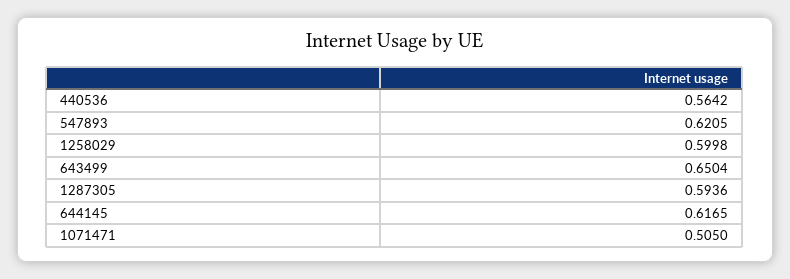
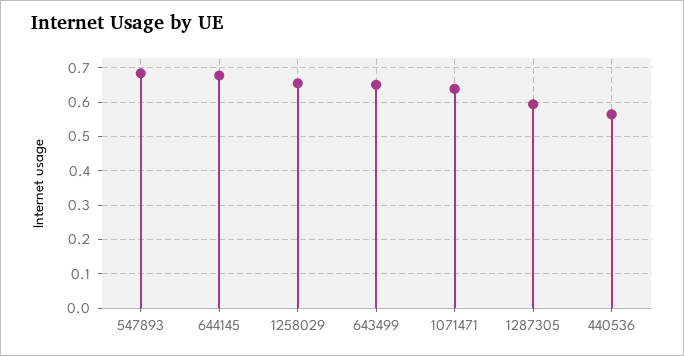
  {
    "440536": 0.5642,
-   "547893": 0.6205,
+   "547893": 0.68,
-   "1258029": 0.5998,
+   "1258029": 0.66,
    "643499": 0.6504,
    "1287305": 0.5936,
-   "644145": 0.6165,
+   "644145": 0.68,
-   "1071471": 0.505
+   "1071471": 0.64
  }

